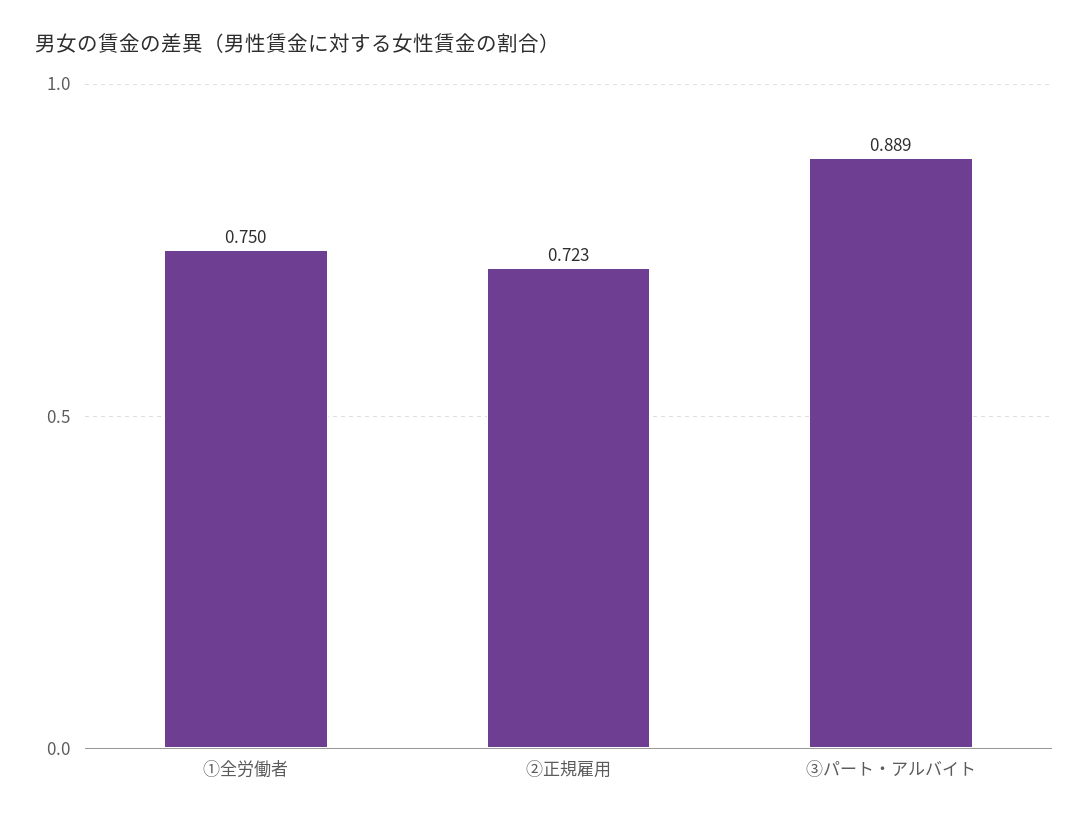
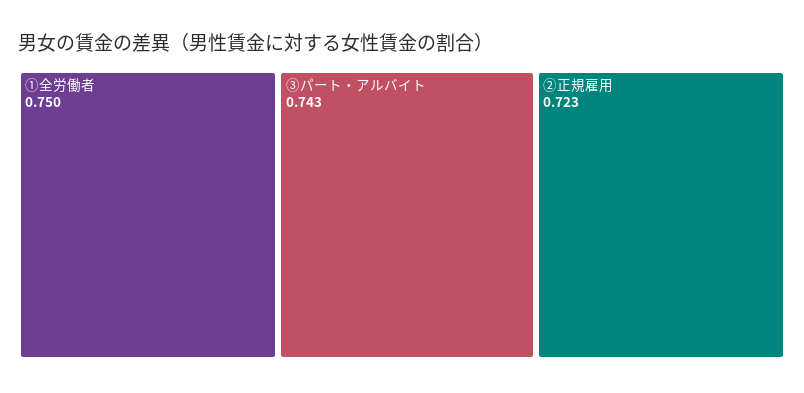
  {
    "①全労働者": 0.75,
    "②正規雇用": 0.723,
-   "③パート・アルバイト": 0.889
+   "③パート・アルバイト": 0.743
  }

